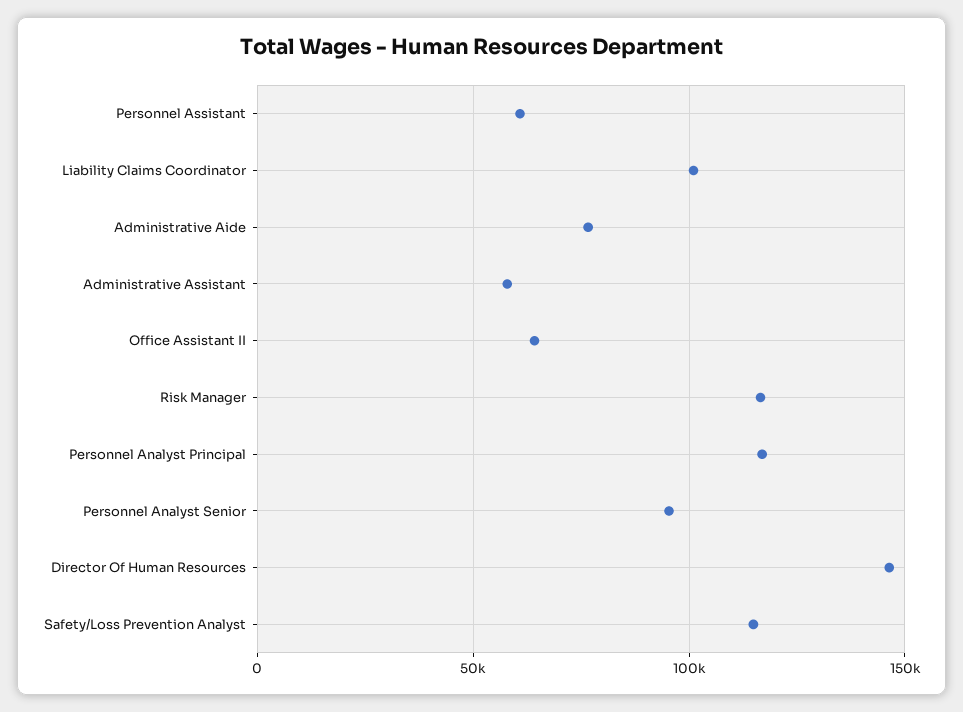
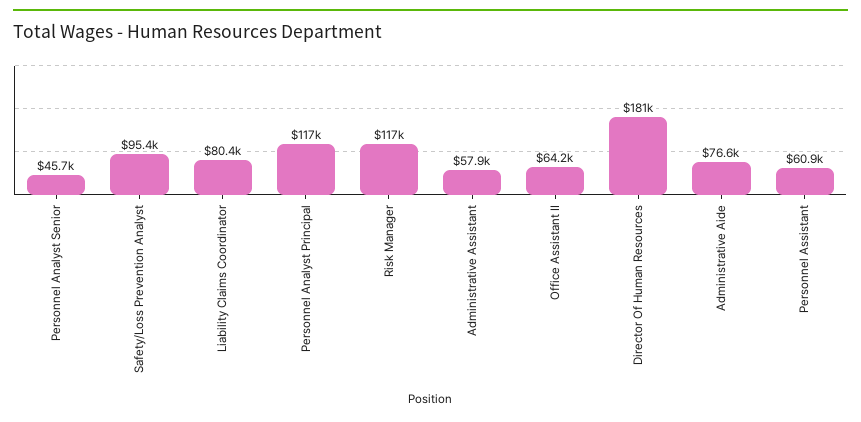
  {
    "Personnel Assistant": 60900,
-   "Liability Claims Coordinator": 100000,
+   "Liability Claims Coordinator": 80400,
    "Administrative Aide": 76600,
    "Administrative Assistant": 57900,
    "Office Assistant II": 64200,
    "Risk Manager": 117000,
    "Personnel Analyst Principal": 117000,
-   "Personnel Analyst Senior": 95000,
+   "Personnel Analyst Senior": 45700,
-   "Director Of Human Resources": 145000,
+   "Director Of Human Resources": 181000,
-   "Safety/Loss Prevention Analyst": 115000
+   "Safety/Loss Prevention Analyst": 95400
  }

